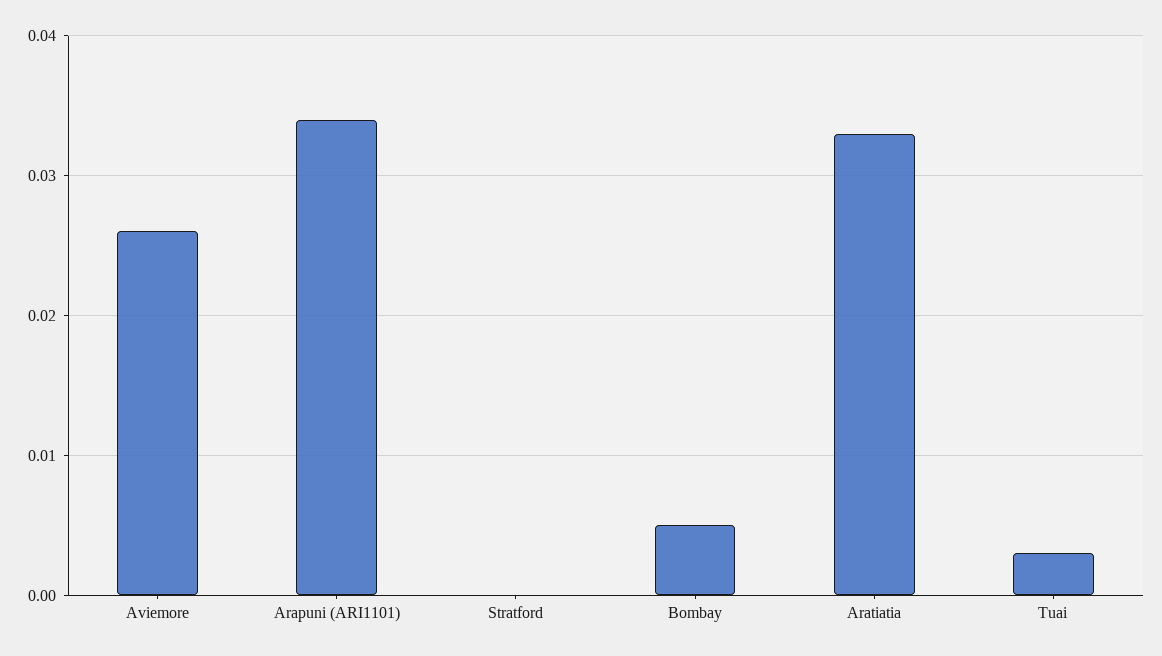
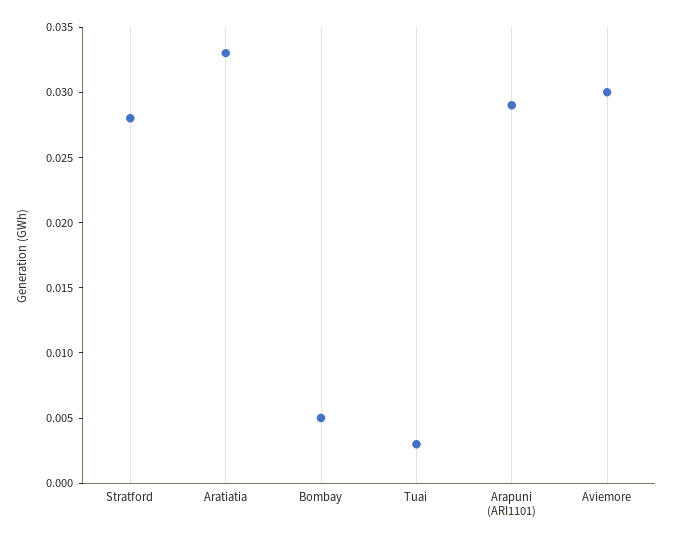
  {
-   "Aviemore": 0.026,
+   "Aviemore": 0.03,
-   "Arapuni (ARI1101)": 0.034,
+   "Arapuni (ARI1101)": 0.029,
-   "Stratford": 0,
+   "Stratford": 0.028,
    "Bombay": 0.005,
    "Aratiatia": 0.033,
    "Tuai": 0.003
  }

